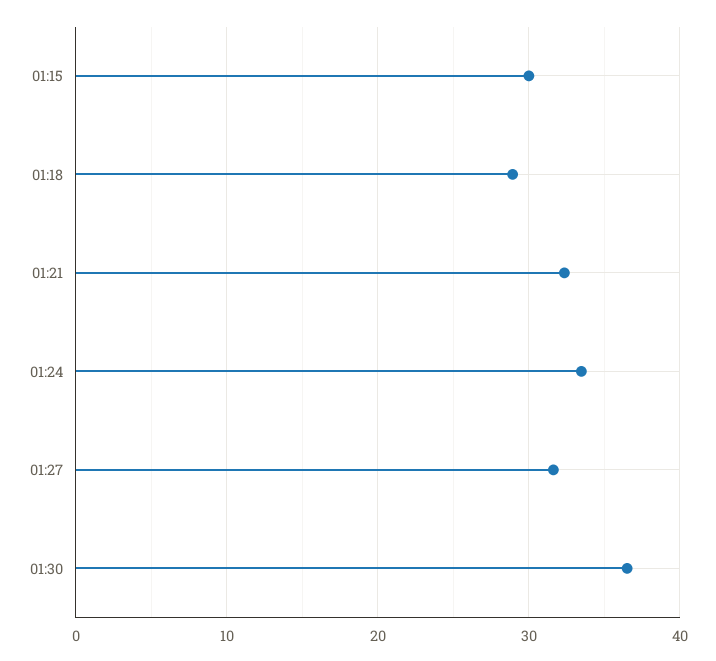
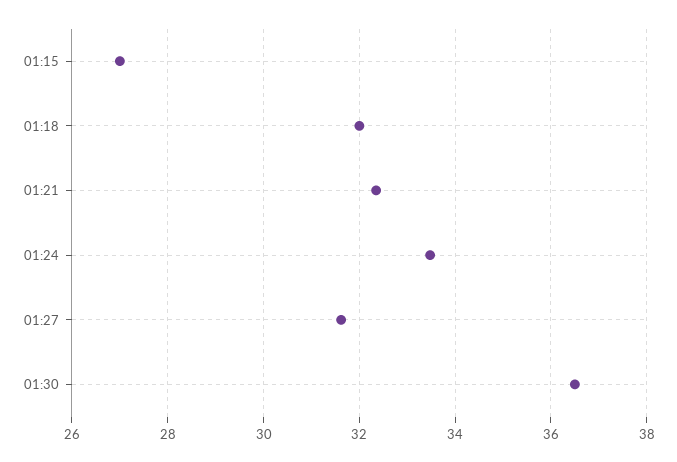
  {
-   "01:15": 30,
+   "01:15": 27,
-   "01:18": 29,
+   "01:18": 32,
    "01:21": 32.4,
    "01:24": 33.4,
    "01:27": 31.6,
    "01:30": 36.6
  }

